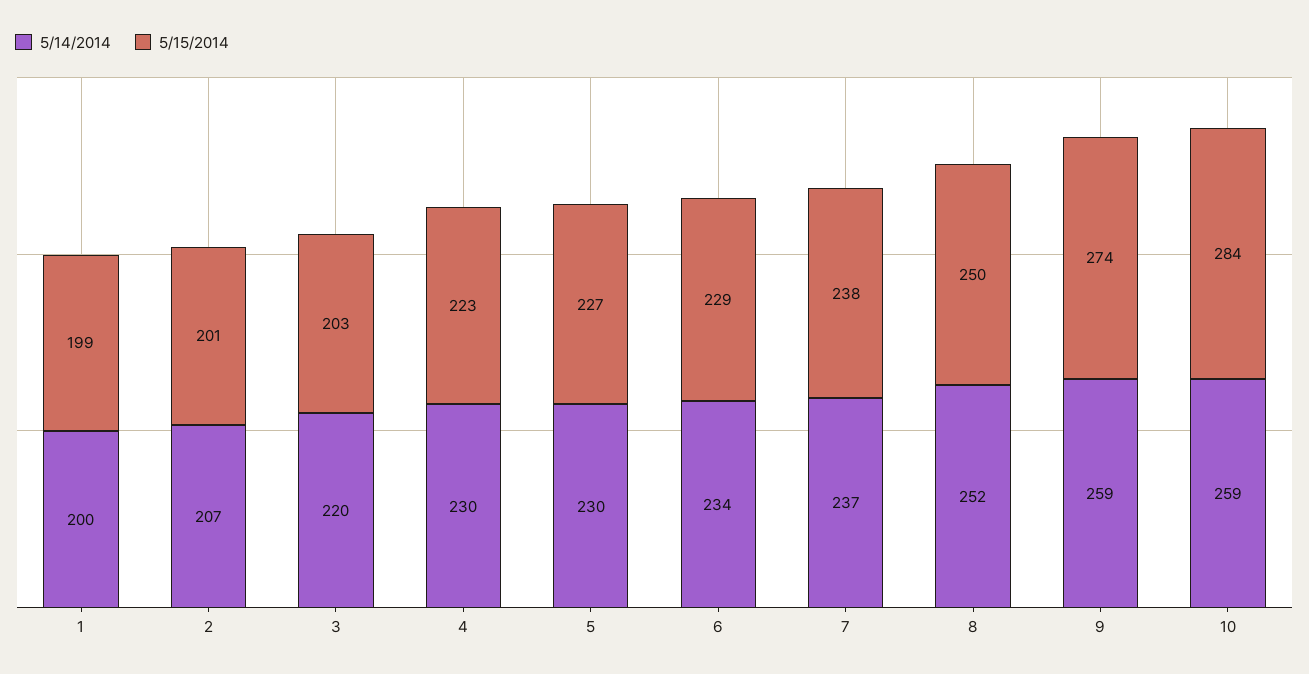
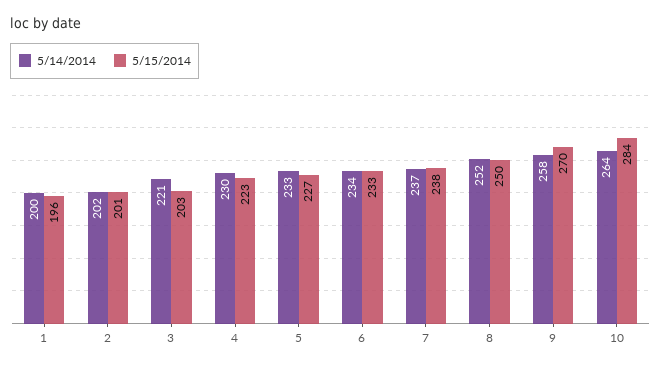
  {
    "5/14/2014": {
      "1": 200,
-     "2": 207,
+     "2": 202,
-     "3": 220,
+     "3": 221,
      "4": 230,
-     "5": 230,
+     "5": 233,
      "6": 234,
      "7": 237,
      "8": 252,
-     "9": 259,
+     "9": 258,
-     "10": 259
+     "10": 264
    },
    "5/15/2014": {
-     "1": 199,
+     "1": 196,
      "2": 201,
      "3": 203,
      "4": 223,
      "5": 227,
-     "6": 229,
+     "6": 233,
      "7": 238,
      "8": 250,
-     "9": 274,
+     "9": 270,
      "10": 284
    }
  }

